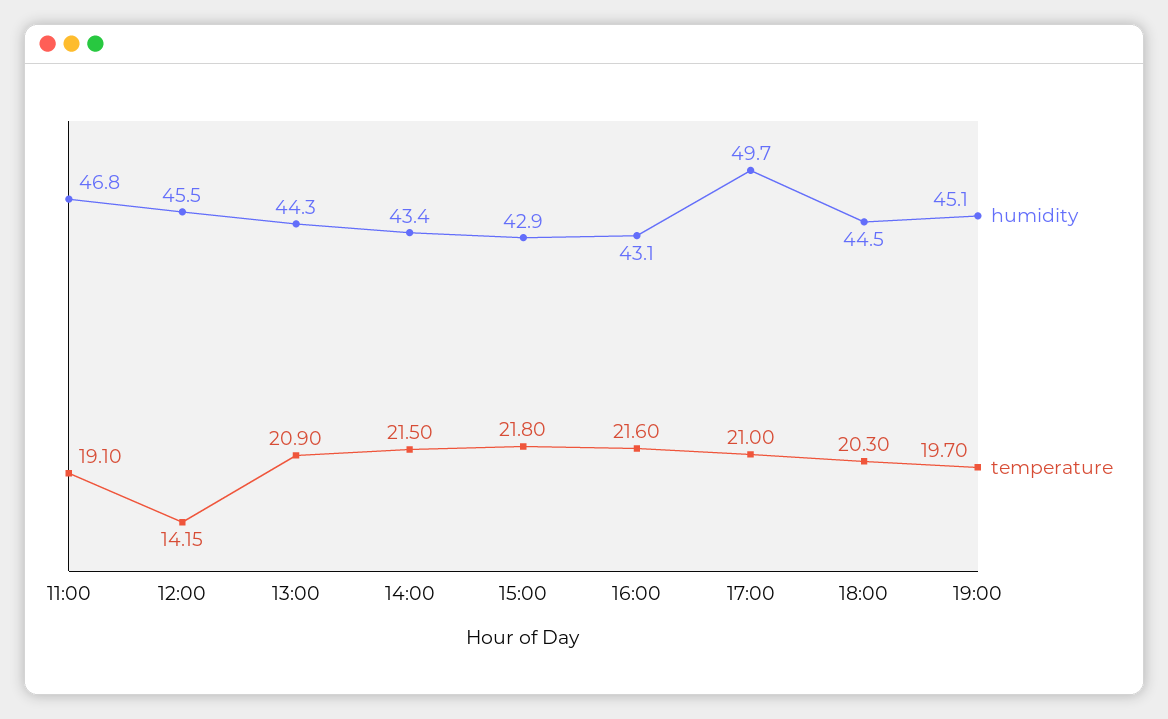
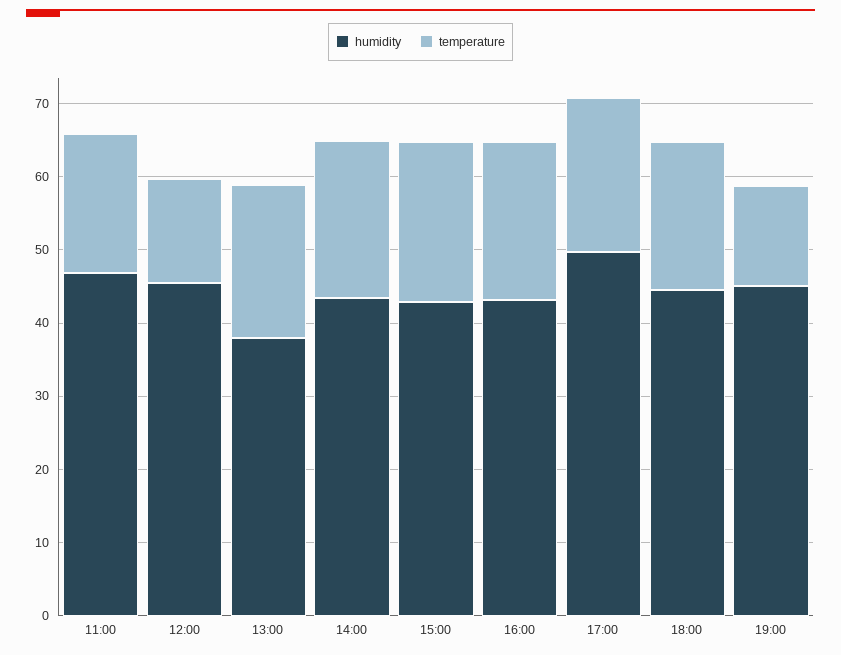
  {
    "humidity": {
      "11:00": 46.8,
      "12:00": 45.5,
-     "13:00": 44.3,
+     "13:00": 38,
      "14:00": 43.4,
      "15:00": 42.9,
      "16:00": 43.1,
      "17:00": 49.7,
      "18:00": 44.5,
      "19:00": 45.1
    },
    "temperature": {
      "11:00": 19.1,
      "12:00": 14.15,
      "13:00": 20.9,
      "14:00": 21.5,
      "15:00": 21.8,
      "16:00": 21.6,
      "17:00": 21,
      "18:00": 20.3,
-     "19:00": 19.7
+     "19:00": 14
    }
  }

